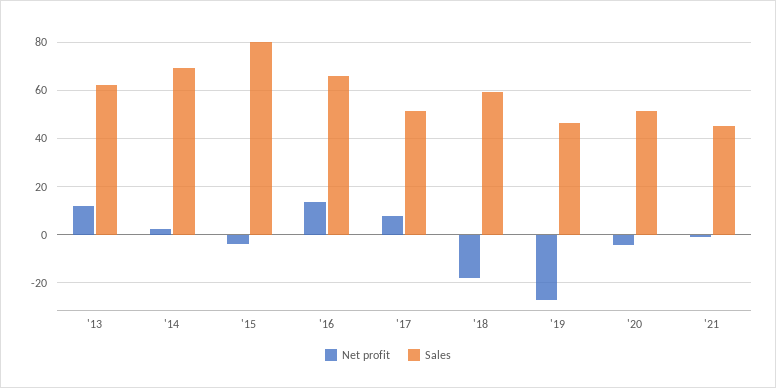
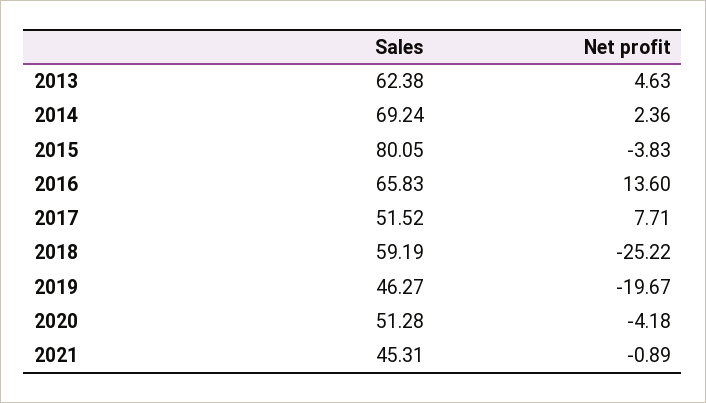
  {
    "Net profit": {
-     "'13": 12.5,
+     "'13": 4.63,
      "'14": 2.36,
      "'15": -3.83,
      "'16": 13.6,
      "'17": 7.71,
-     "'18": -17.5,
+     "'18": -25.22,
-     "'19": -27.5,
+     "'19": -19.67,
      "'20": -4.18,
      "'21": -0.89
    },
    "Sales": {
      "'13": 62.38,
      "'14": 69.24,
      "'15": 80.05,
      "'16": 65.83,
      "'17": 51.52,
      "'18": 59.19,
      "'19": 46.27,
      "'20": 51.28,
      "'21": 45.31
    }
  }

